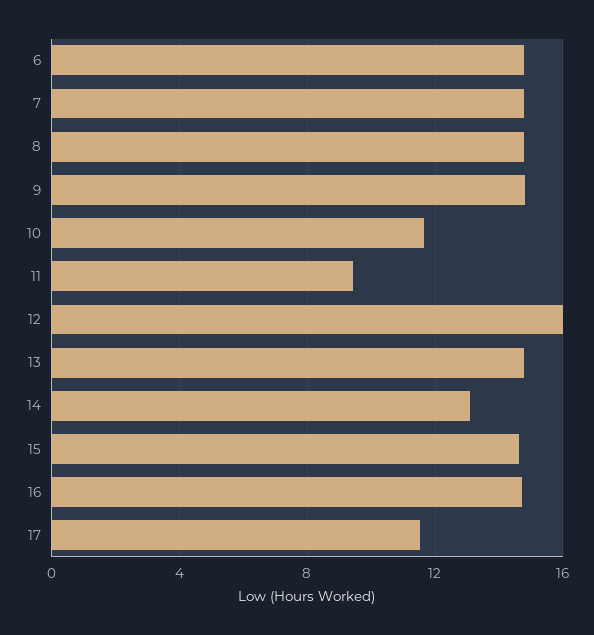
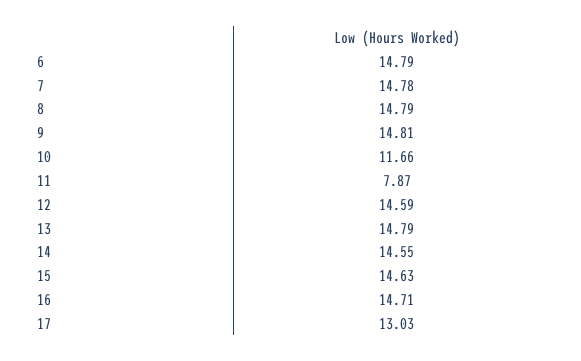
  {
    "6": 14.79,
    "7": 14.78,
    "8": 14.79,
    "9": 14.81,
    "10": 11.66,
-   "11": 9.5,
+   "11": 7.87,
-   "12": 16,
+   "12": 14.59,
    "13": 14.79,
-   "14": 13,
+   "14": 14.55,
    "15": 14.63,
    "16": 14.71,
-   "17": 11.5
+   "17": 13.03
  }

